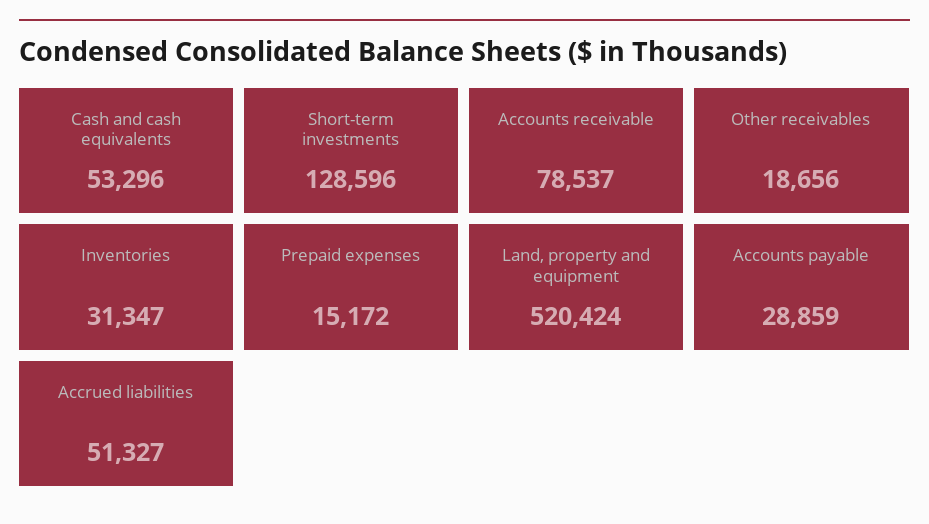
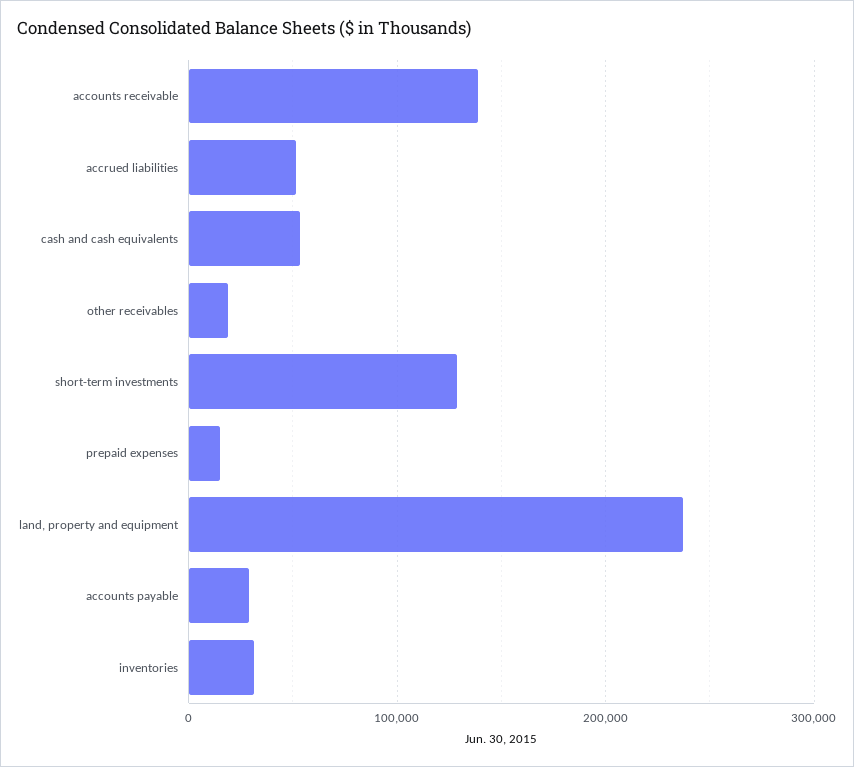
  {
    "Cash and cash equivalents": 53296,
    "Short-term investments": 128596,
-   "Accounts receivable": 78537,
+   "Accounts receivable": 140000,
    "Other receivables": 18656,
    "Inventories": 31347,
    "Prepaid expenses": 15172,
-   "Land, property and equipment": 520424,
+   "Land, property and equipment": 240000,
    "Accounts payable": 28859,
    "Accrued liabilities": 51327
  }

